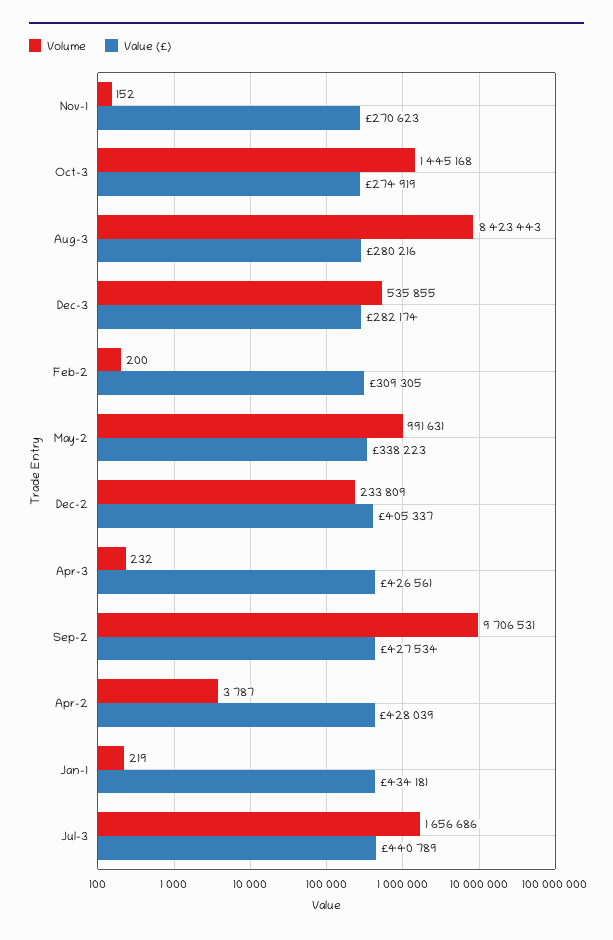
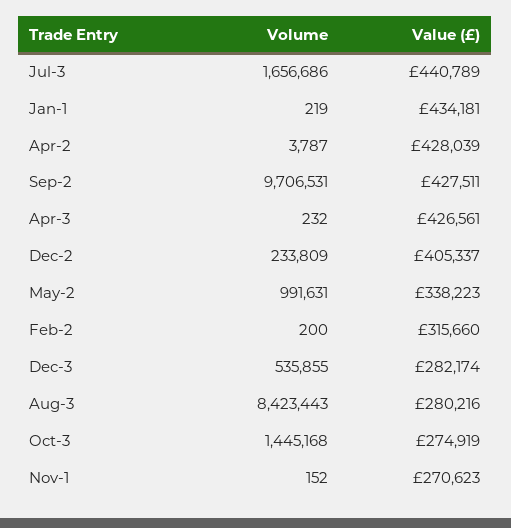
  {
    "Volume": {
      "Nov-1": 152,
      "Oct-3": 1445168,
      "Aug-3": 8423443,
      "Dec-3": 535855,
      "Feb-2": 200,
      "May-2": 991631,
      "Dec-2": 233809,
      "Apr-3": 232,
      "Sep-2": 9706531,
      "Apr-2": 3787,
      "Jan-1": 219,
      "Jul-3": 1656686
    },
    "Value (£)": {
      "Nov-1": 270623,
      "Oct-3": 274919,
      "Aug-3": 280216,
      "Dec-3": 282174,
-     "Feb-2": 309305,
+     "Feb-2": 315660,
      "May-2": 338223,
      "Dec-2": 405337,
      "Apr-3": 426561,
-     "Sep-2": 427534,
+     "Sep-2": 427511,
      "Apr-2": 428039,
      "Jan-1": 434181,
      "Jul-3": 440789
    }
  }

